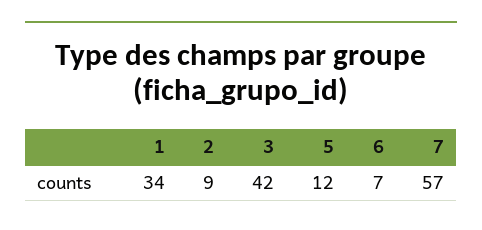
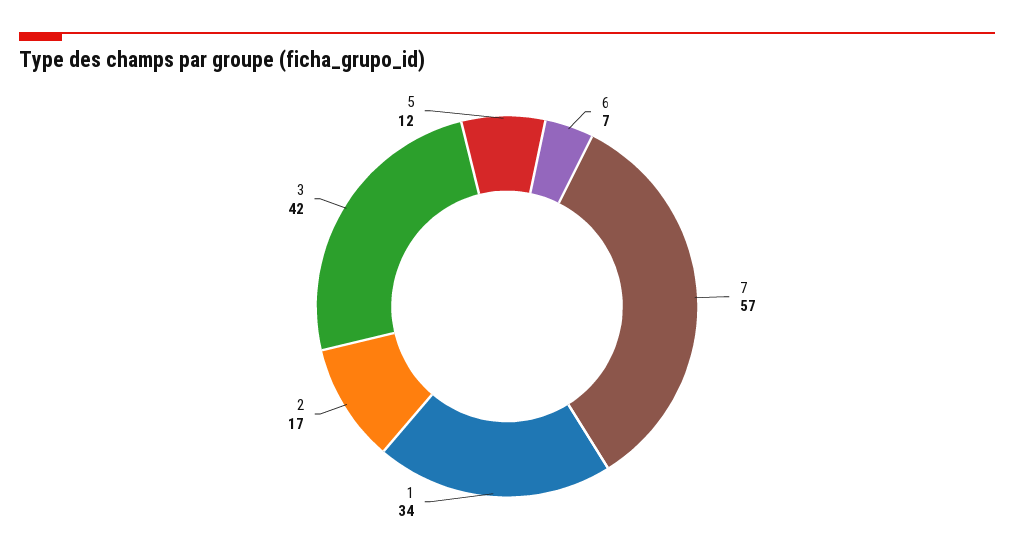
  {
    "1": 34,
-   "2": 9,
+   "2": 17,
    "3": 42,
    "5": 12,
    "6": 7,
    "7": 57
  }

